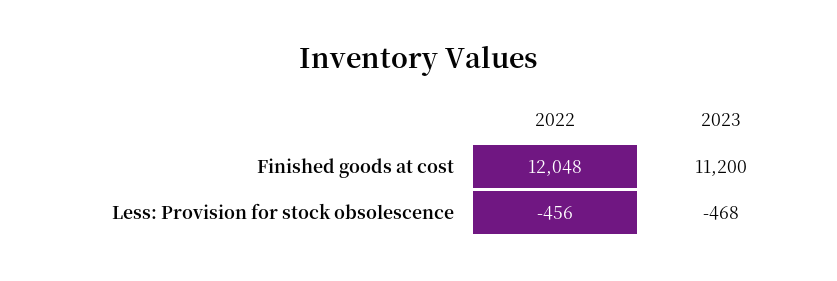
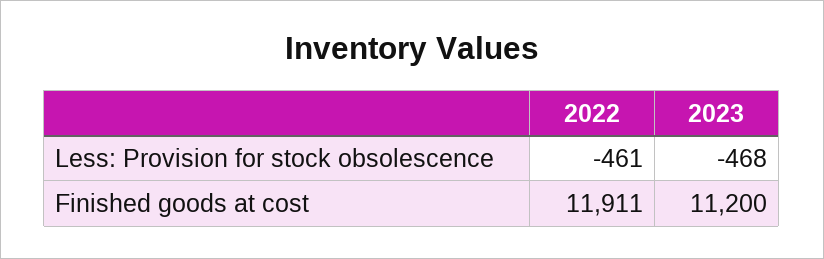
  {
    "2022": {
-     "Finished goods at cost": 12048,
+     "Finished goods at cost": 11911,
-     "Less: Provision for stock obsolescence": -456
+     "Less: Provision for stock obsolescence": -461
    },
    "2023": {
      "Finished goods at cost": 11200,
      "Less: Provision for stock obsolescence": -468
    }
  }

